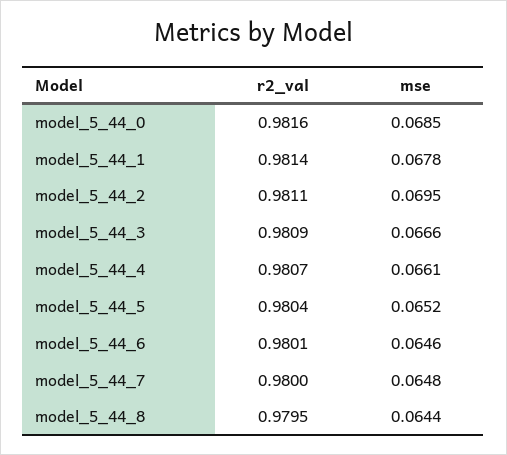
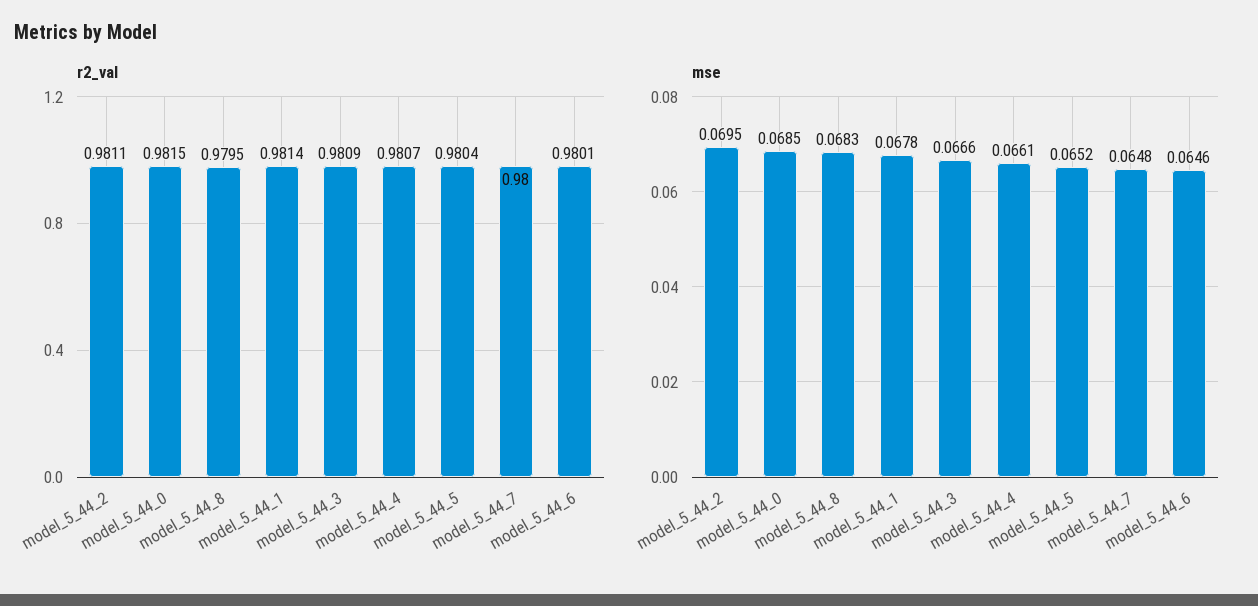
  {
    "r2_val": {
-     "model_5_44_0": 0.9816,
+     "model_5_44_0": 0.9815,
      "model_5_44_1": 0.9814,
      "model_5_44_2": 0.9811,
      "model_5_44_3": 0.9809,
      "model_5_44_4": 0.9807,
      "model_5_44_5": 0.9804,
      "model_5_44_6": 0.9801,
      "model_5_44_7": 0.98,
      "model_5_44_8": 0.9795
    },
    "mse": {
      "model_5_44_0": 0.0685,
      "model_5_44_1": 0.0678,
      "model_5_44_2": 0.0695,
      "model_5_44_3": 0.0666,
      "model_5_44_4": 0.0661,
      "model_5_44_5": 0.0652,
      "model_5_44_6": 0.0646,
      "model_5_44_7": 0.0648,
-     "model_5_44_8": 0.0644
+     "model_5_44_8": 0.0683
    }
  }

